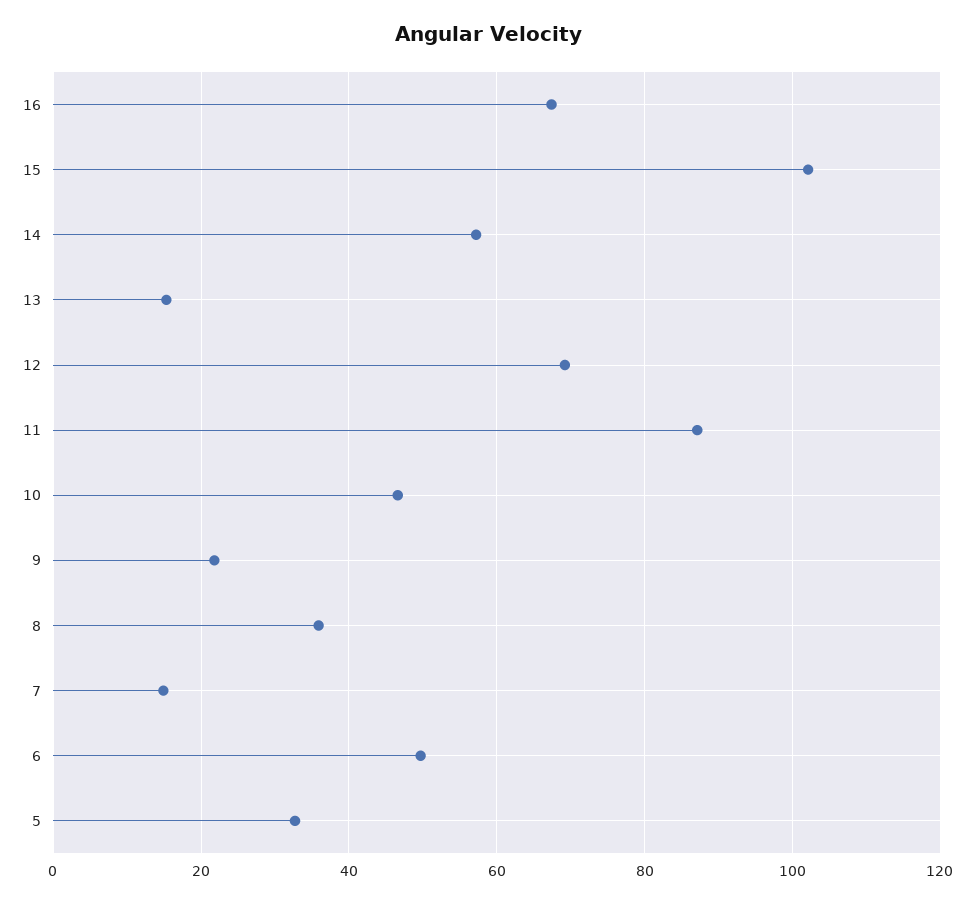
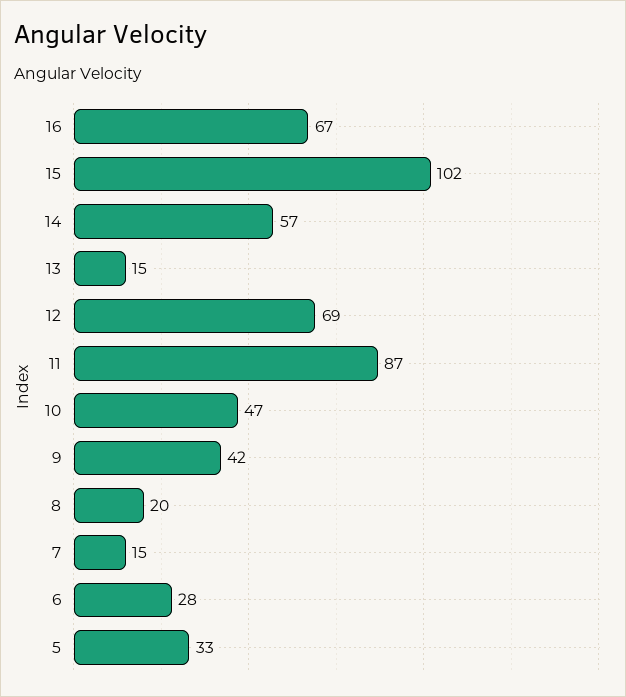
  {
    "16": 67,
    "15": 102,
    "14": 57,
    "13": 15,
    "12": 69,
    "11": 87,
    "10": 47,
-   "9": 22,
+   "9": 42,
-   "8": 36,
+   "8": 20,
    "7": 15,
-   "6": 50,
+   "6": 28,
    "5": 33
  }

